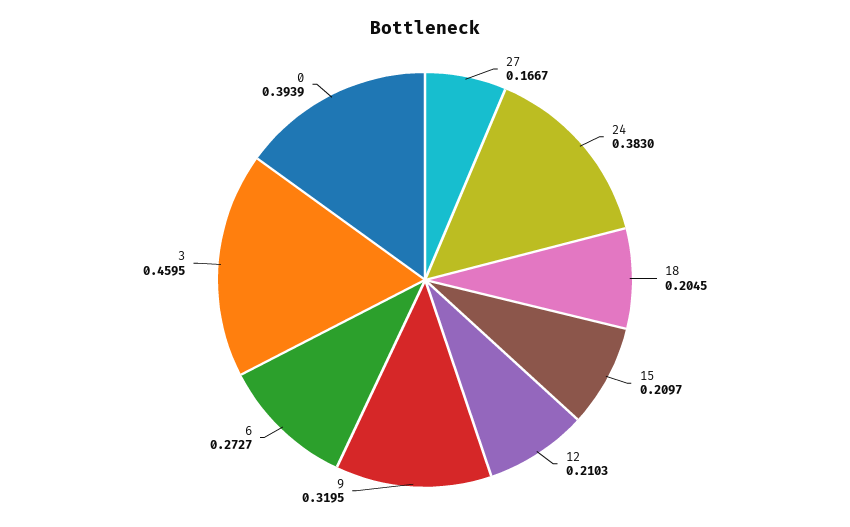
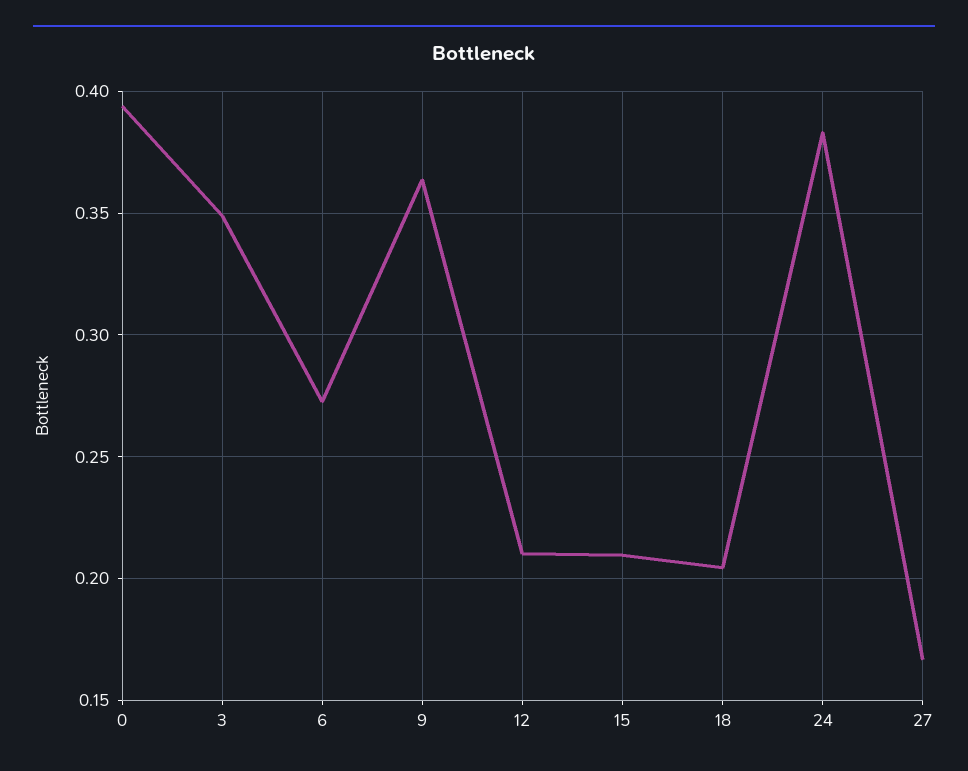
  {
    "27": 0.1667,
    "24": 0.383,
    "18": 0.2045,
    "15": 0.2097,
    "12": 0.2103,
-   "9": 0.3195,
+   "9": 0.365,
    "6": 0.2727,
-   "3": 0.4595,
+   "3": 0.35,
    "0": 0.3939
  }

